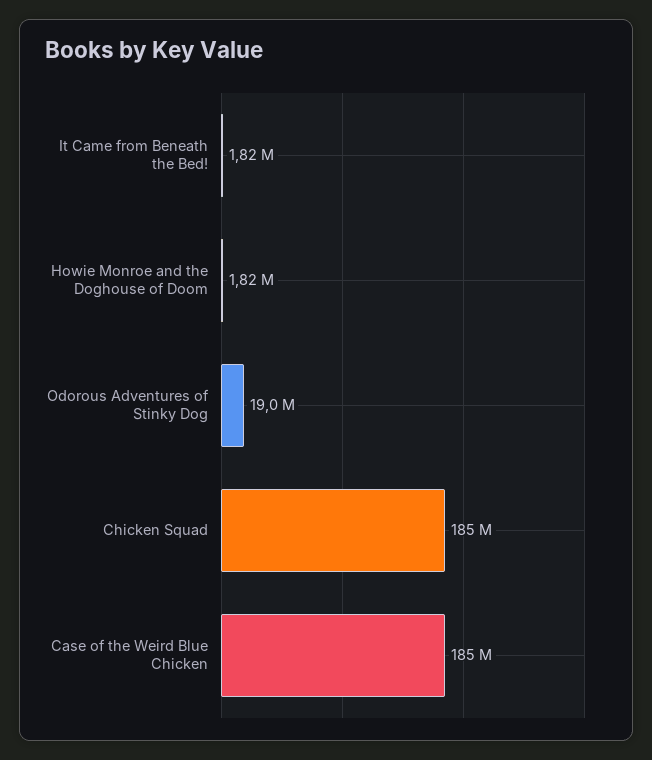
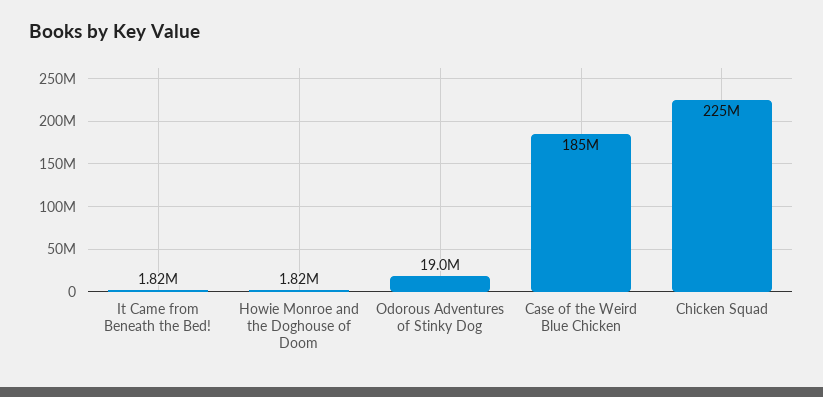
  {
    "It Came from Beneath the Bed!": 1820000,
    "Howie Monroe and the Doghouse of Doom": 1820000,
    "Odorous Adventures of Stinky Dog": 19000000,
-   "Chicken Squad": 185000000,
+   "Chicken Squad": 225000000,
    "Case of the Weird Blue Chicken": 185000000
  }

